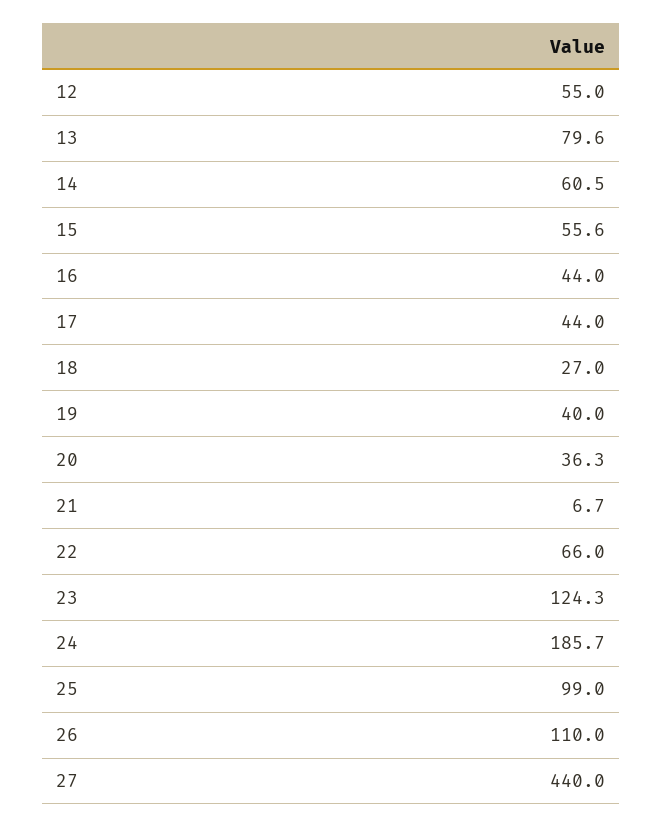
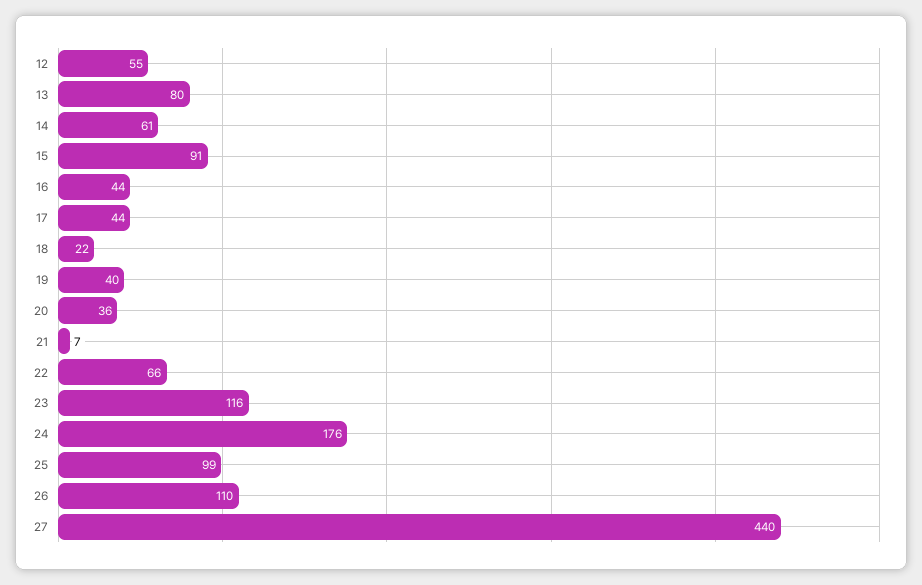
  {
    "12": 55,
    "13": 79.6,
    "14": 60.5,
-   "15": 55.6,
+   "15": 91,
    "16": 44,
    "17": 44,
-   "18": 27,
+   "18": 22,
    "19": 40,
    "20": 36.3,
    "21": 6.7,
    "22": 66,
-   "23": 124.3,
+   "23": 116,
-   "24": 185.7,
+   "24": 176,
    "25": 99,
    "26": 110,
    "27": 440
  }

